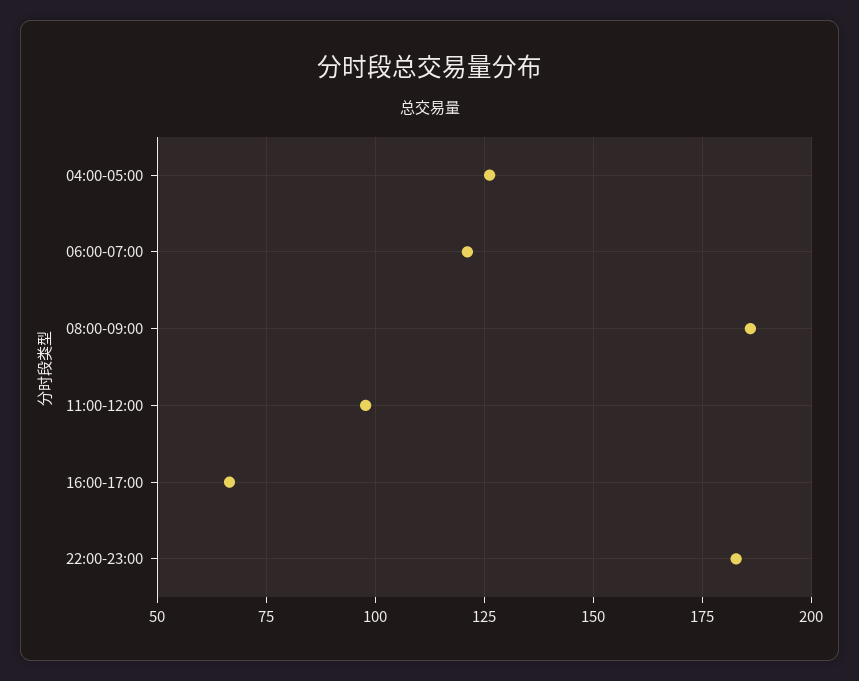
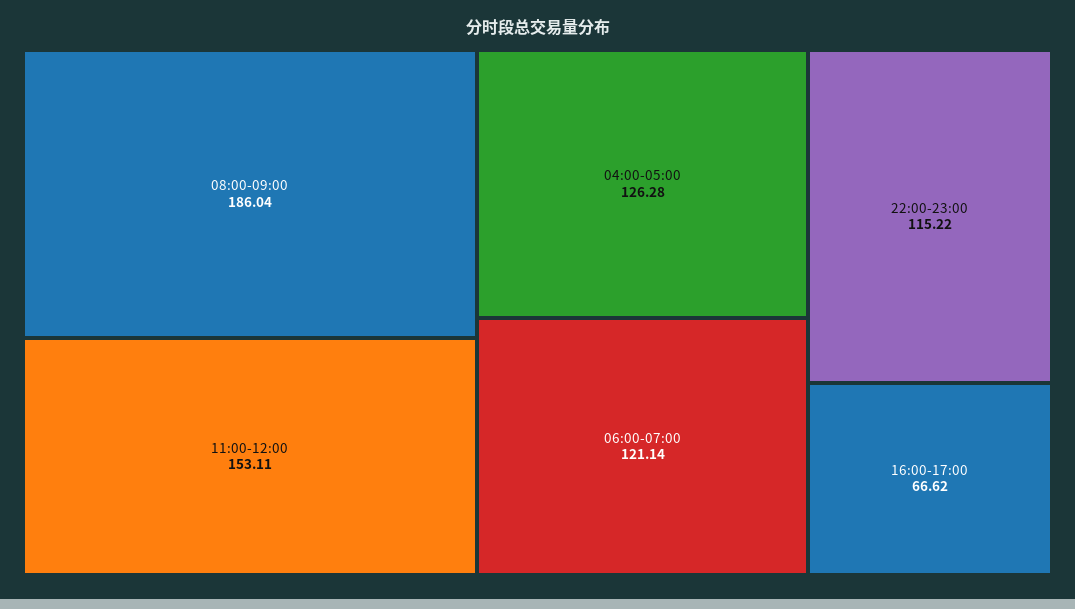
  {
    "04:00-05:00": 126.28,
    "06:00-07:00": 121.14,
    "08:00-09:00": 186.04,
-   "11:00-12:00": 97.5,
+   "11:00-12:00": 153.11,
    "16:00-17:00": 66.62,
-   "22:00-23:00": 182.5
+   "22:00-23:00": 115.22
  }

